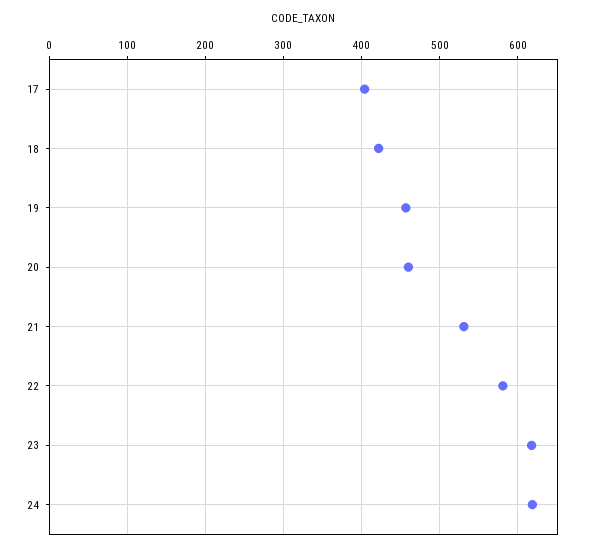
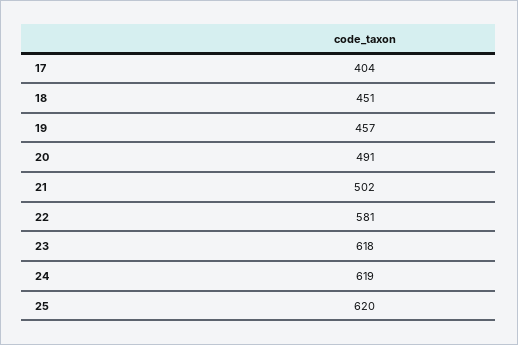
  {
    "17": 404,
-   "18": 420,
+   "18": 451,
    "19": 457,
-   "20": 460,
+   "20": 491,
-   "21": 530,
+   "21": 502,
    "22": 581,
    "23": 618,
-   "24": 619
+   "24": 619,
+   "25": 620
  }

